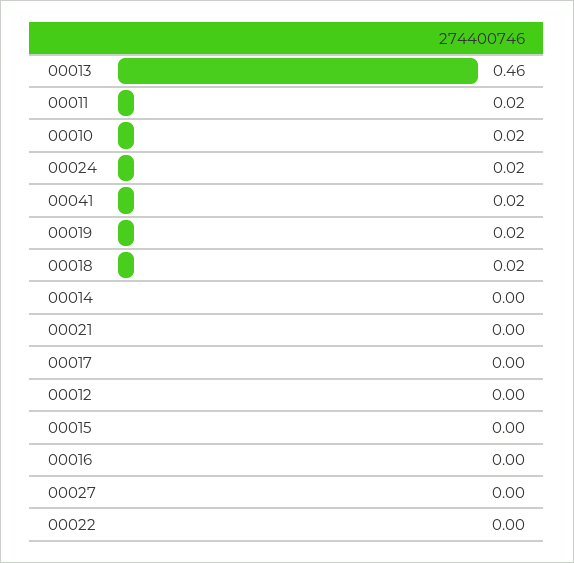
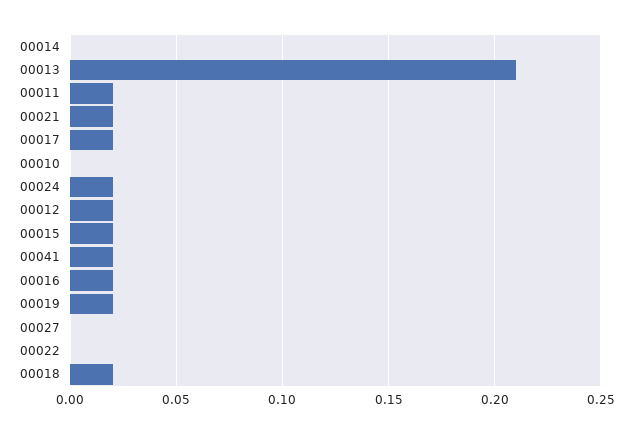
  {
-   "00013": 0.46,
+   "00013": 0.21,
    "00011": 0.02,
-   "00010": 0.02,
+   "00010": 0,
    "00024": 0.02,
    "00041": 0.02,
    "00019": 0.02,
    "00018": 0.02,
    "00014": 0,
-   "00021": 0,
+   "00021": 0.02,
-   "00017": 0,
+   "00017": 0.02,
-   "00012": 0,
+   "00012": 0.02,
-   "00015": 0,
+   "00015": 0.02,
-   "00016": 0,
+   "00016": 0.02,
    "00027": 0,
    "00022": 0
  }

